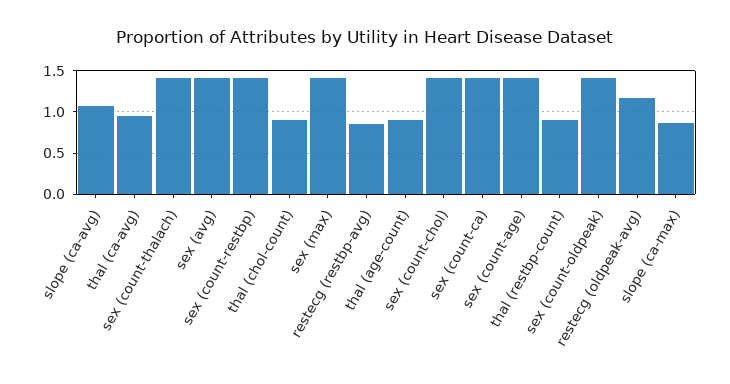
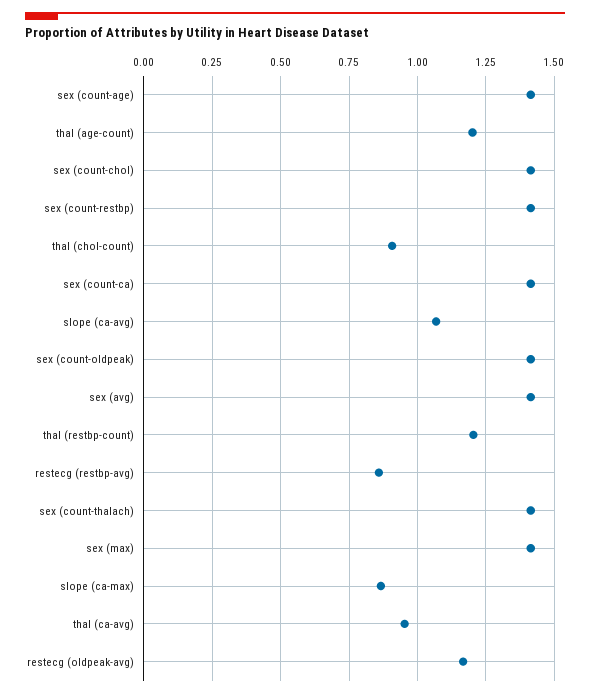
  {
    "slope (ca-avg)": 1.075,
    "thal (ca-avg)": 0.95,
    "sex (count-thalach)": 1.425,
    "sex (avg)": 1.425,
    "sex (count-restbp)": 1.425,
    "thal (chol-count)": 0.9,
    "sex (max)": 1.425,
    "restecg (restbp-avg)": 0.85,
-   "thal (age-count)": 0.9,
+   "thal (age-count)": 1.2,
    "sex (count-chol)": 1.425,
    "sex (count-ca)": 1.425,
    "sex (count-age)": 1.425,
-   "thal (restbp-count)": 0.9,
+   "thal (restbp-count)": 1.2,
    "sex (count-oldpeak)": 1.425,
    "restecg (oldpeak-avg)": 1.175,
    "slope (ca-max)": 0.875
  }

